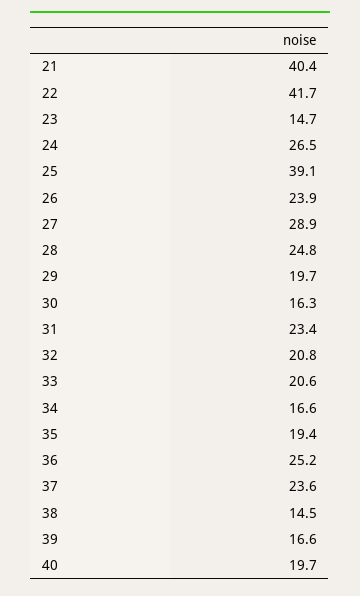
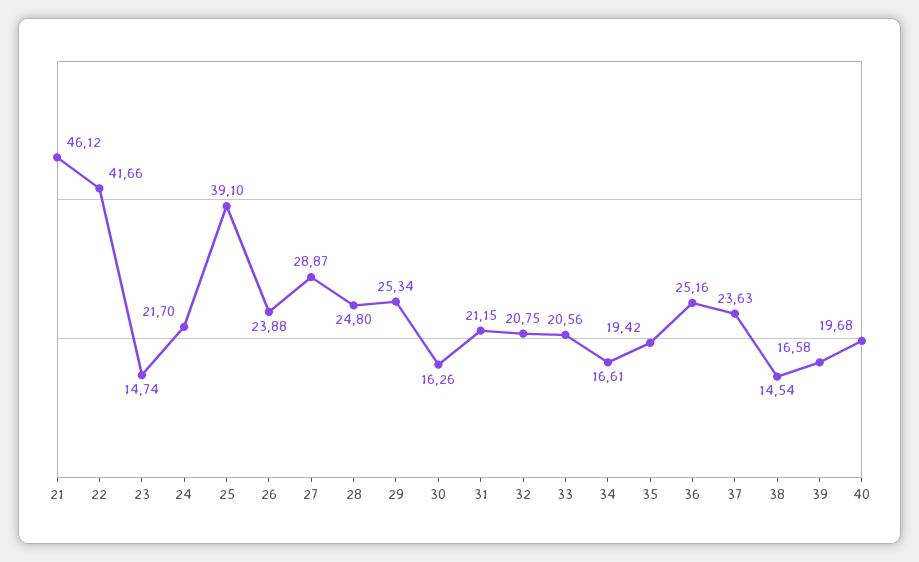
  {
-   "21": 40.4,
+   "21": 46.12,
    "22": 41.66,
    "23": 14.74,
-   "24": 26.5,
+   "24": 21.7,
    "25": 39.1,
    "26": 23.88,
    "27": 28.87,
    "28": 24.8,
-   "29": 19.7,
+   "29": 25.34,
    "30": 16.26,
-   "31": 23.4,
+   "31": 21.15,
    "32": 20.75,
    "33": 20.56,
    "34": 16.61,
    "35": 19.42,
    "36": 25.16,
    "37": 23.63,
    "38": 14.54,
    "39": 16.58,
    "40": 19.68
  }

